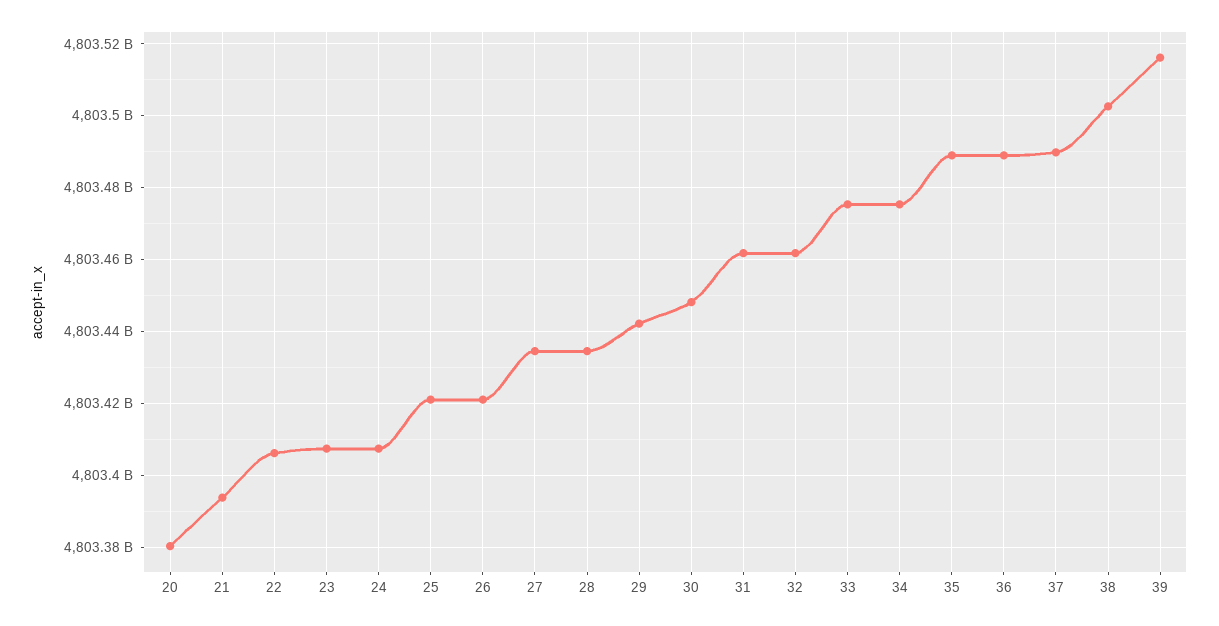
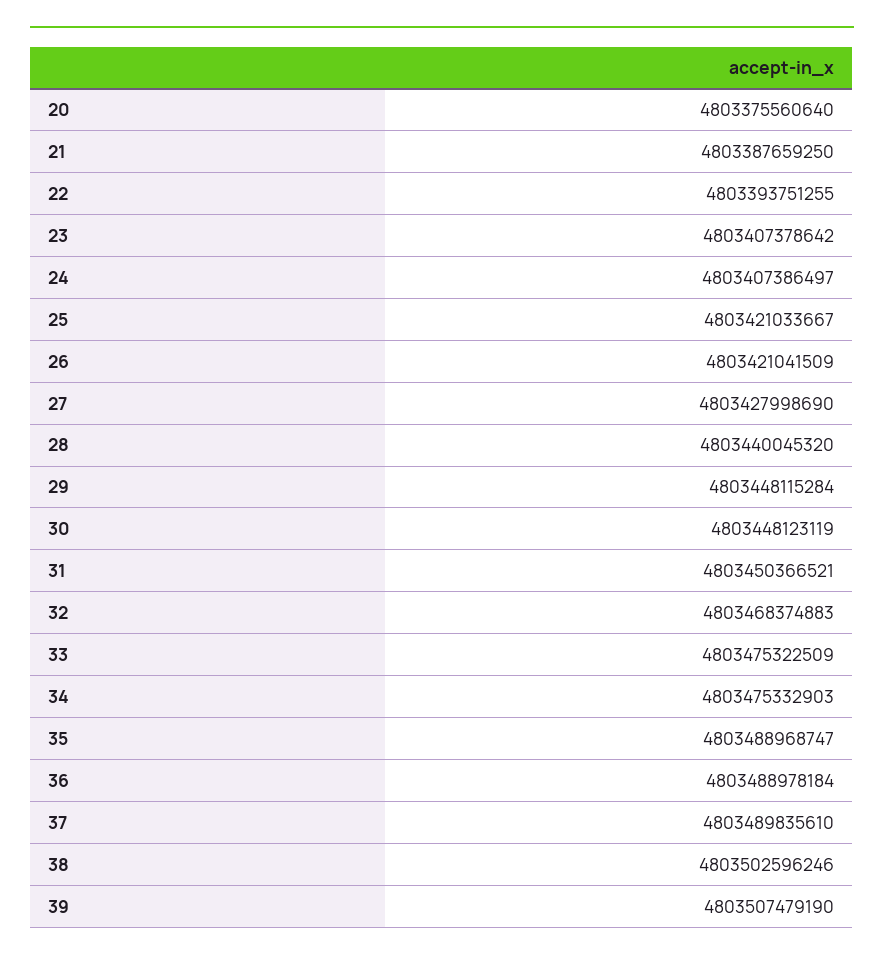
  {
-   "20": 4803380000000,
+   "20": 4803375560640,
-   "21": 4803394000000,
+   "21": 4803387659250,
-   "22": 4803406000000,
+   "22": 4803393751255,
    "23": 4803407378642,
    "24": 4803407386497,
    "25": 4803421033667,
    "26": 4803421041509,
-   "27": 4803434000000,
+   "27": 4803427998690,
-   "28": 4803434000000,
+   "28": 4803440045320,
-   "29": 4803442000000,
+   "29": 4803448115284,
    "30": 4803448123119,
-   "31": 4803462000000,
+   "31": 4803450366521,
-   "32": 4803462000000,
+   "32": 4803468374883,
    "33": 4803475322509,
    "34": 4803475332903,
    "35": 4803488968747,
    "36": 4803488978184,
    "37": 4803489835610,
    "38": 4803502596246,
-   "39": 4803516000000
+   "39": 4803507479190
  }

